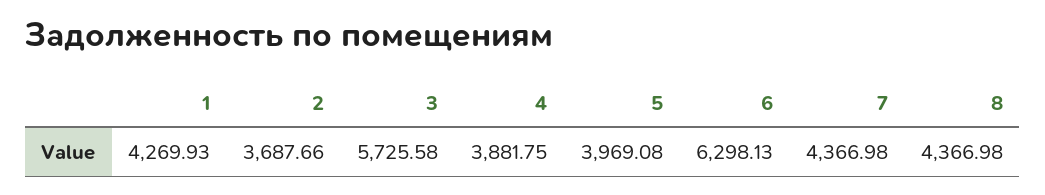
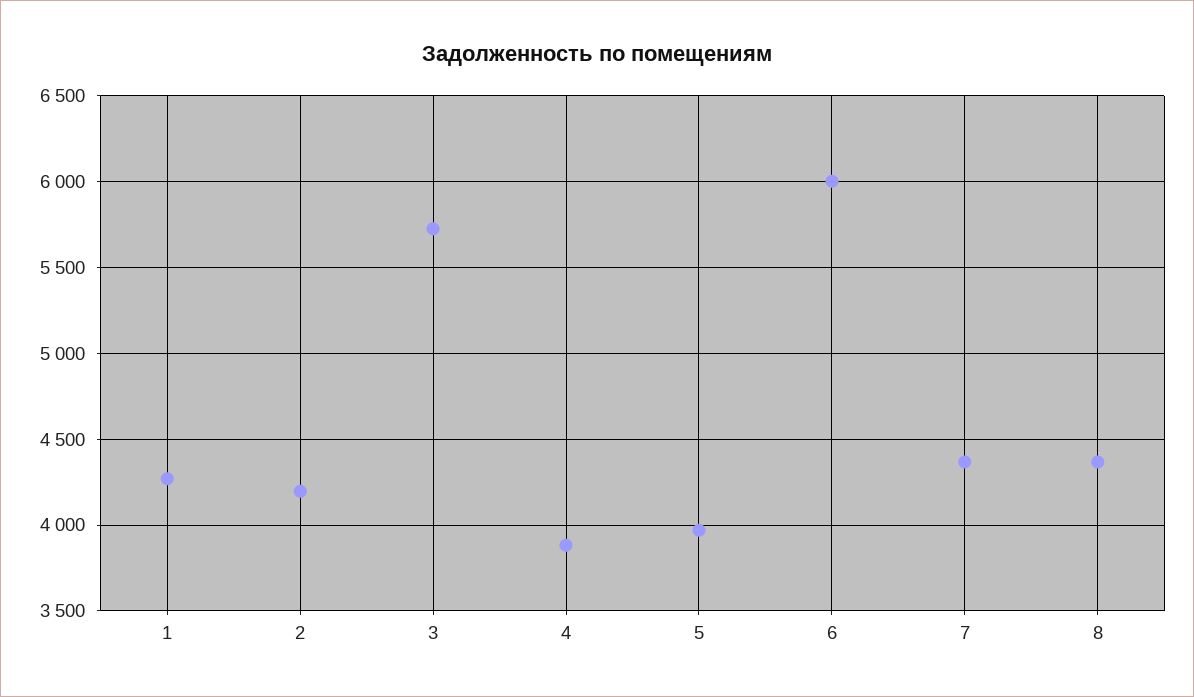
  {
    "1": 4269.93,
-   "2": 3687.66,
+   "2": 4200,
    "3": 5725.58,
    "4": 3881.75,
    "5": 3969.08,
-   "6": 6298.13,
+   "6": 6000,
    "7": 4366.98,
    "8": 4366.98
  }

